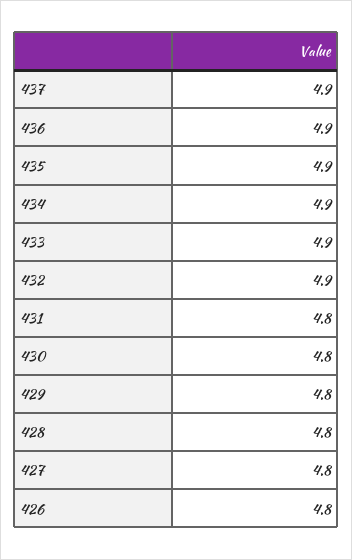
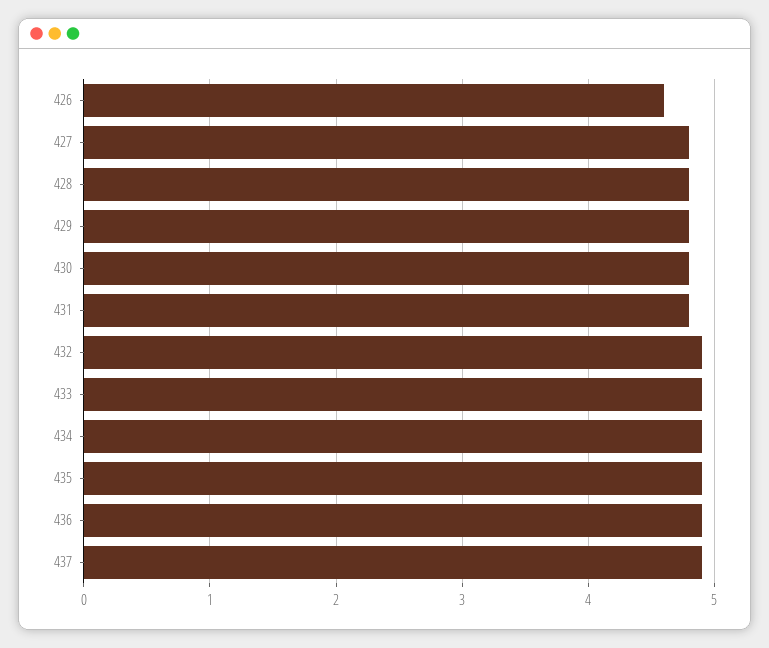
  {
    "437": 4.9,
    "436": 4.9,
    "435": 4.9,
    "434": 4.9,
    "433": 4.9,
    "432": 4.9,
    "431": 4.8,
    "430": 4.8,
    "429": 4.8,
    "428": 4.8,
    "427": 4.8,
-   "426": 4.8
+   "426": 4.6
  }

